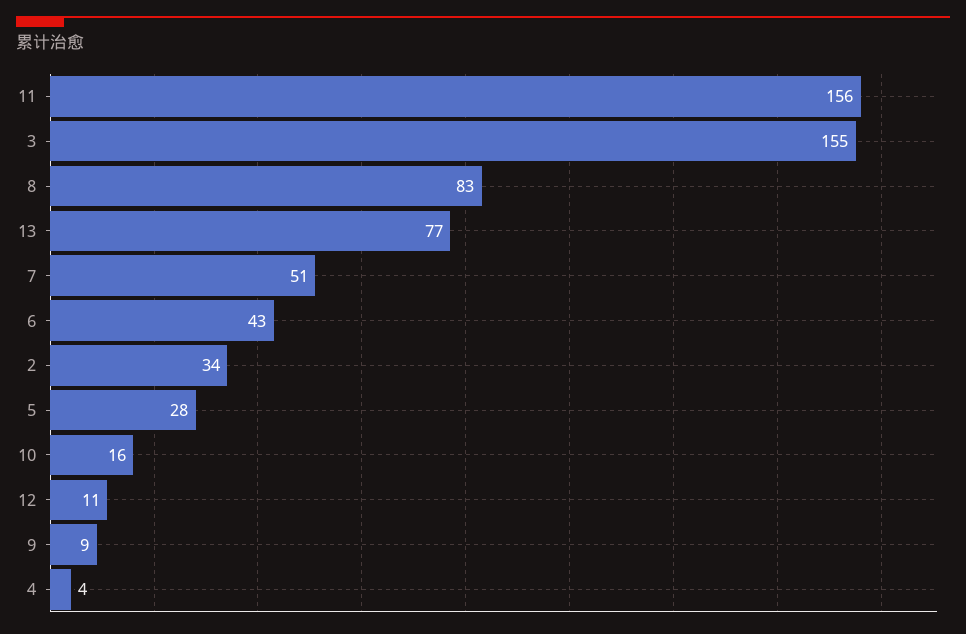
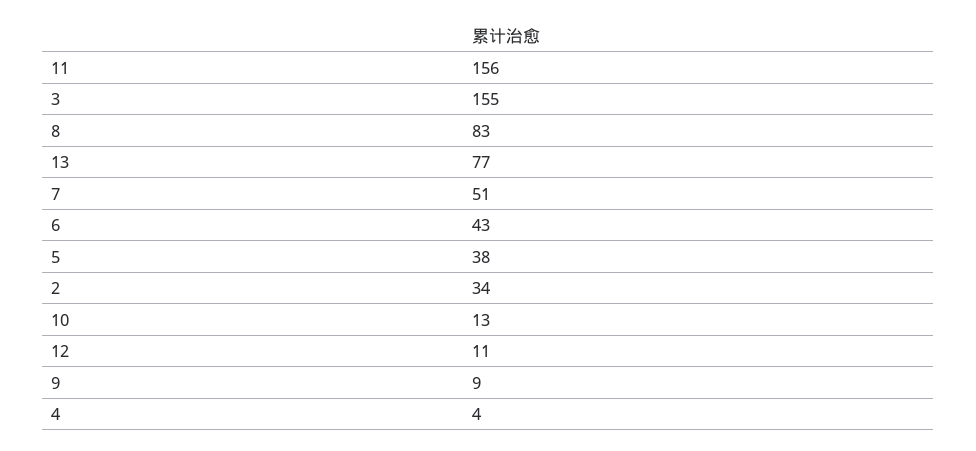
  {
    "11": 156,
    "3": 155,
    "8": 83,
    "13": 77,
    "7": 51,
    "6": 43,
    "2": 34,
-   "5": 28,
+   "5": 38,
-   "10": 16,
+   "10": 13,
    "12": 11,
    "9": 9,
    "4": 4
  }

